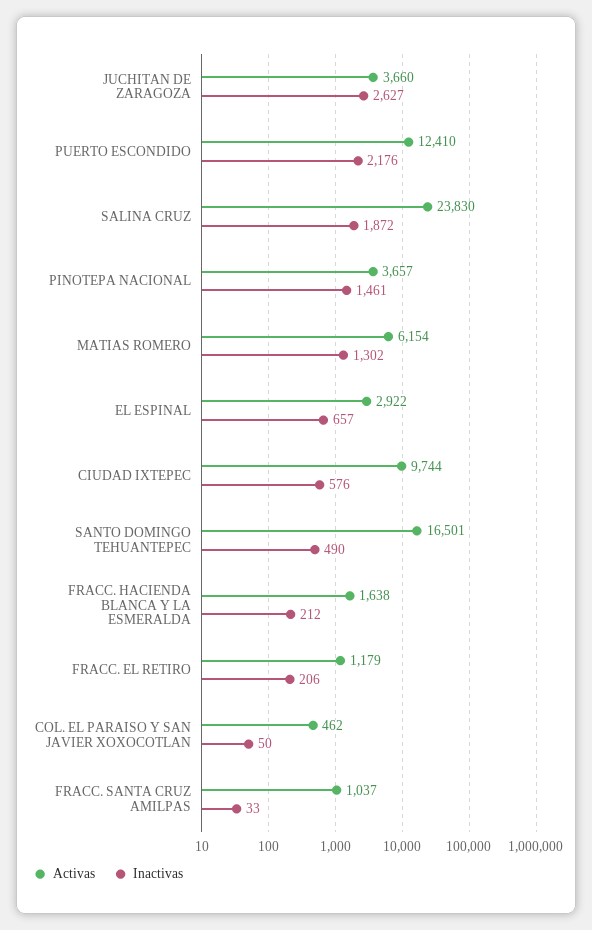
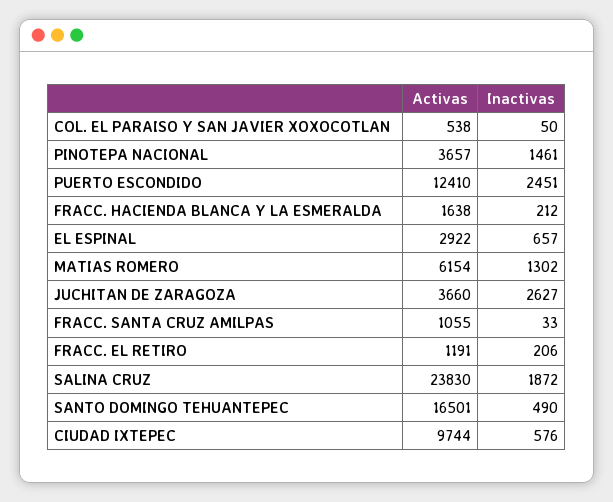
  {
    "Activas": {
      "JUCHITAN DE ZARAGOZA": 3660,
      "PUERTO ESCONDIDO": 12410,
      "SALINA CRUZ": 23830,
      "PINOTEPA NACIONAL": 3657,
      "MATIAS ROMERO": 6154,
      "EL ESPINAL": 2922,
      "CIUDAD IXTEPEC": 9744,
      "SANTO DOMINGO TEHUANTEPEC": 16501,
      "FRACC. HACIENDA BLANCA Y LA ESMERALDA": 1638,
-     "FRACC. EL RETIRO": 1179,
+     "FRACC. EL RETIRO": 1191,
-     "COL. EL PARAISO Y SAN JAVIER XOXOCOTLAN": 462,
+     "COL. EL PARAISO Y SAN JAVIER XOXOCOTLAN": 538,
-     "FRACC. SANTA CRUZ AMILPAS": 1037
+     "FRACC. SANTA CRUZ AMILPAS": 1055
    },
    "Inactivas": {
      "JUCHITAN DE ZARAGOZA": 2627,
-     "PUERTO ESCONDIDO": 2176,
+     "PUERTO ESCONDIDO": 2451,
      "SALINA CRUZ": 1872,
      "PINOTEPA NACIONAL": 1461,
      "MATIAS ROMERO": 1302,
      "EL ESPINAL": 657,
      "CIUDAD IXTEPEC": 576,
      "SANTO DOMINGO TEHUANTEPEC": 490,
      "FRACC. HACIENDA BLANCA Y LA ESMERALDA": 212,
      "FRACC. EL RETIRO": 206,
      "COL. EL PARAISO Y SAN JAVIER XOXOCOTLAN": 50,
      "FRACC. SANTA CRUZ AMILPAS": 33
    }
  }

